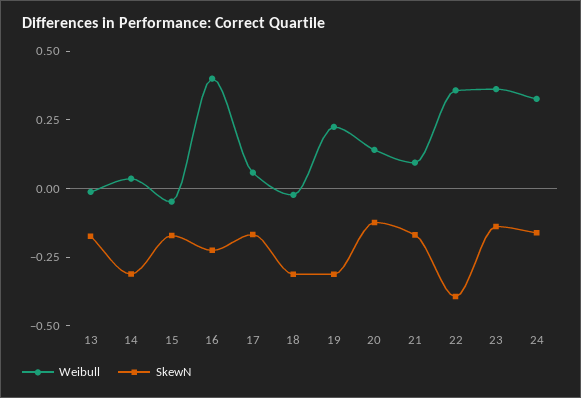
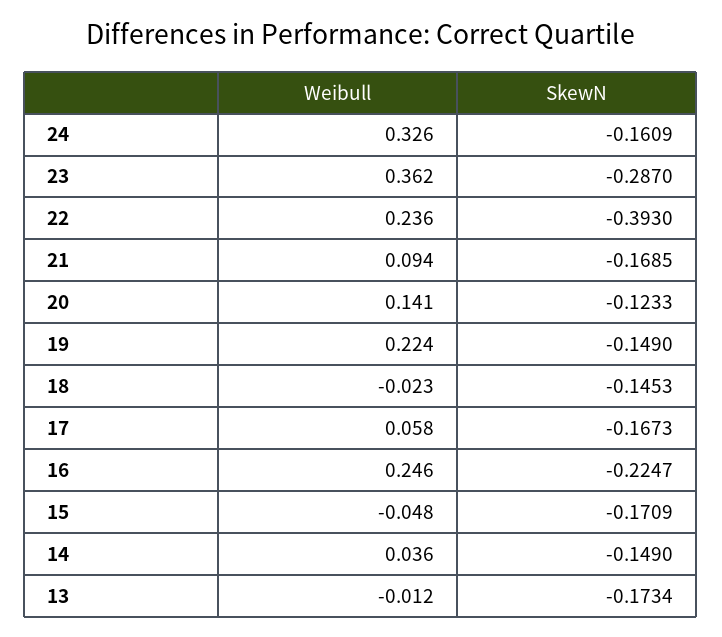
  {
    "Weibull": {
      "13": -0.012,
      "14": 0.036,
      "15": -0.048,
-     "16": 0.4,
+     "16": 0.246,
      "17": 0.058,
      "18": -0.023,
      "19": 0.224,
      "20": 0.141,
      "21": 0.094,
-     "22": 0.35,
+     "22": 0.236,
      "23": 0.362,
      "24": 0.326
    },
    "SkewN": {
      "13": -0.1734,
-     "14": -0.3,
+     "14": -0.149,
      "15": -0.1709,
      "16": -0.2247,
      "17": -0.1673,
-     "18": -0.3,
+     "18": -0.1453,
-     "19": -0.3,
+     "19": -0.149,
      "20": -0.1233,
      "21": -0.1685,
      "22": -0.393,
-     "23": -0.15,
+     "23": -0.287,
      "24": -0.1609
    }
  }

